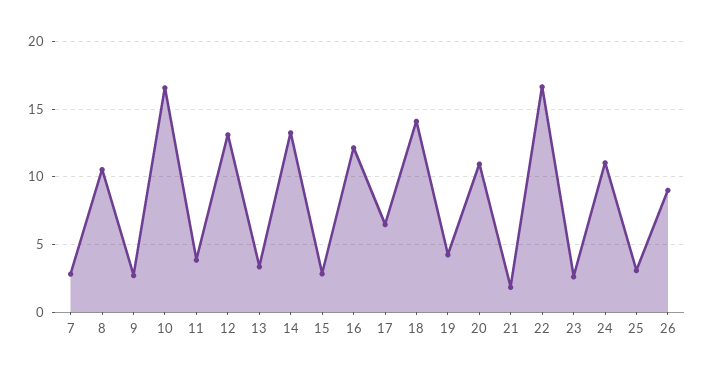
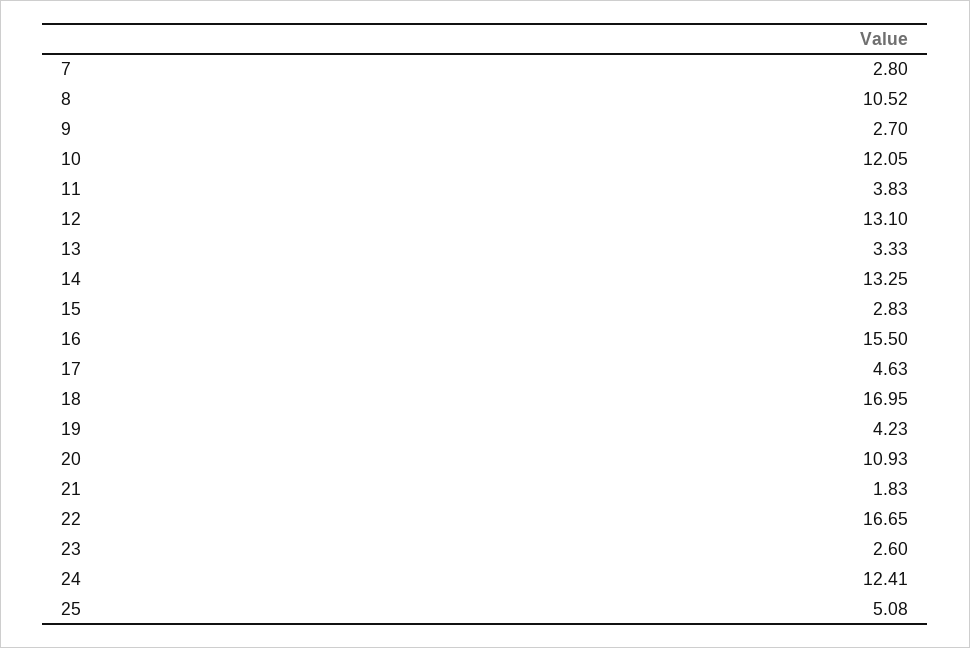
  {
    "7": 2.8,
    "8": 10.52,
    "9": 2.7,
-   "10": 16.5,
+   "10": 12.05,
    "11": 3.83,
    "12": 13.1,
    "13": 3.33,
    "14": 13.25,
    "15": 2.83,
-   "16": 12,
+   "16": 15.5,
-   "17": 6.5,
+   "17": 4.63,
-   "18": 14,
+   "18": 16.95,
    "19": 4.23,
    "20": 10.93,
    "21": 1.83,
    "22": 16.65,
    "23": 2.6,
-   "24": 11,
+   "24": 12.41,
-   "25": 3,
+   "25": 5.08
-   "26": 9
  }

